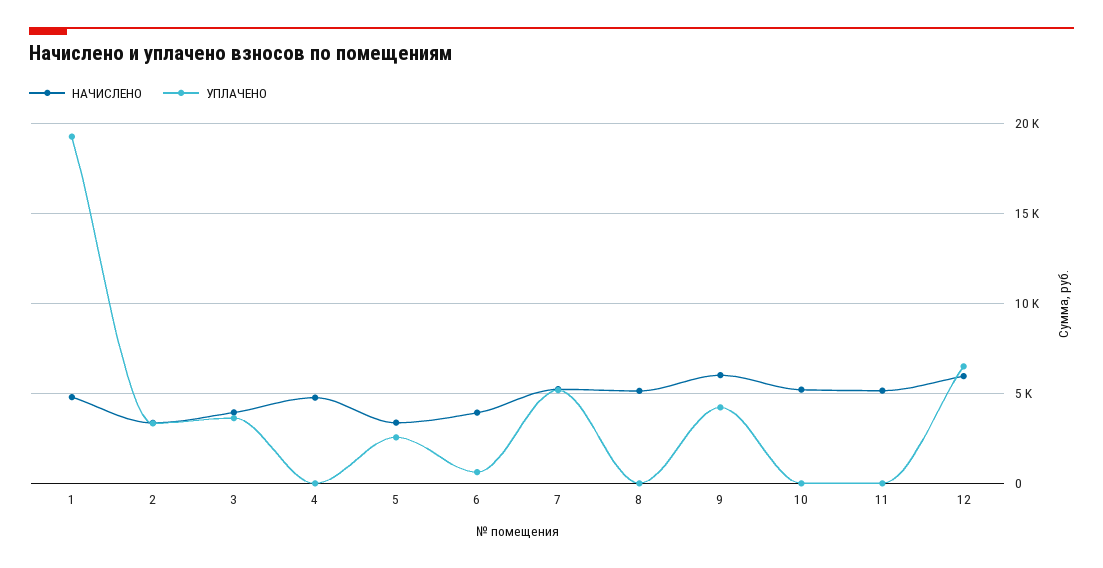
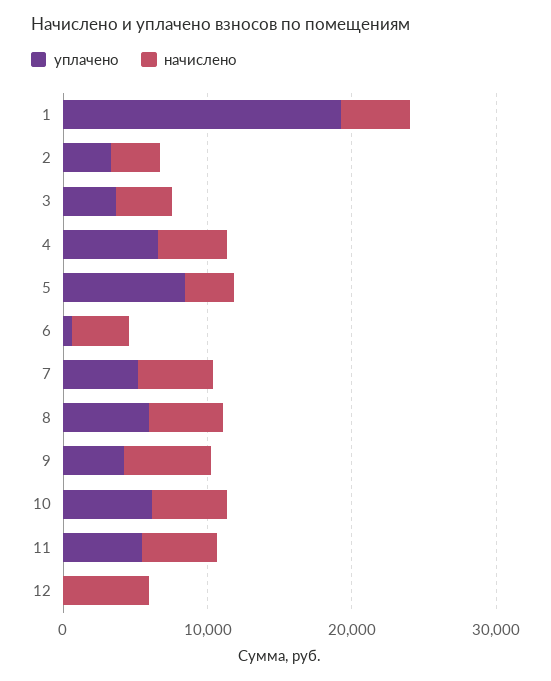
  {
    "НАЧИСЛЕНО": {
      "1": 5000,
      "2": 3500,
      "3": 4000,
      "4": 5000,
      "5": 3500,
      "6": 4000,
      "7": 5000,
      "8": 5000,
      "9": 6000,
      "10": 5000,
      "11": 5000,
      "12": 6000
    },
    "УПЛАЧЕНО": {
      "1": 19500,
      "2": 3500,
      "3": 3500,
-     "4": 0,
+     "4": 6000,
-     "5": 2500,
+     "5": 8000,
      "6": 500,
      "7": 5000,
-     "8": 0,
+     "8": 6000,
      "9": 4000,
-     "10": 0,
+     "10": 6000,
-     "11": 0,
+     "11": 6000,
-     "12": 6500
+     "12": 0
    }
  }

